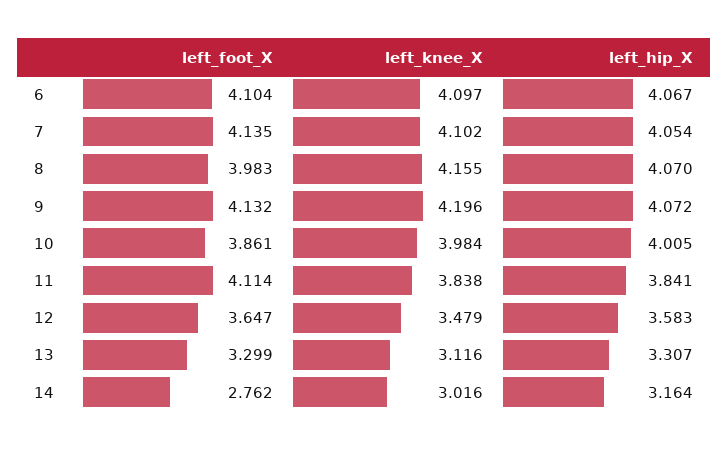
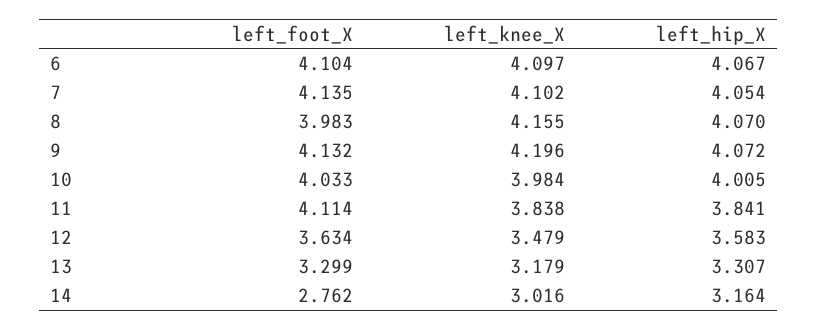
  {
    "left_foot_X": {
      "6": 4.104,
      "7": 4.135,
      "8": 3.983,
      "9": 4.132,
-     "10": 3.861,
+     "10": 4.033,
      "11": 4.114,
-     "12": 3.647,
+     "12": 3.634,
      "13": 3.299,
      "14": 2.762
    },
    "left_knee_X": {
      "6": 4.097,
      "7": 4.102,
      "8": 4.155,
      "9": 4.196,
      "10": 3.984,
      "11": 3.838,
      "12": 3.479,
-     "13": 3.116,
+     "13": 3.179,
      "14": 3.016
    },
    "left_hip_X": {
      "6": 4.067,
      "7": 4.054,
      "8": 4.07,
      "9": 4.072,
      "10": 4.005,
      "11": 3.841,
      "12": 3.583,
      "13": 3.307,
      "14": 3.164
    }
  }

